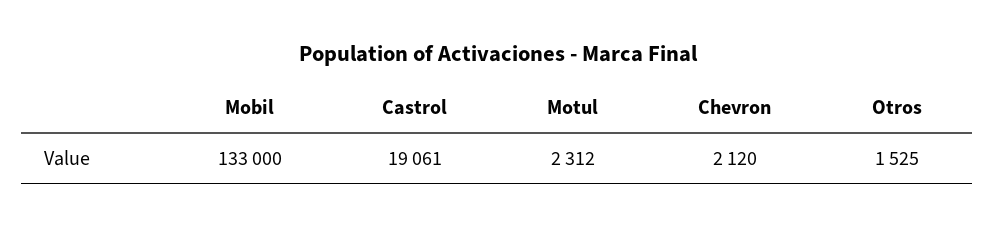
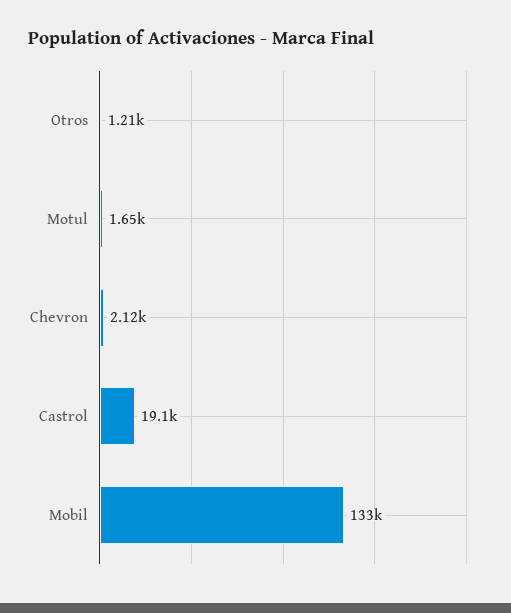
  {
    "Mobil": 133000,
    "Castrol": 19061,
-   "Motul": 2312,
+   "Motul": 1650,
    "Chevron": 2120,
-   "Otros": 1525
+   "Otros": 1210
  }

